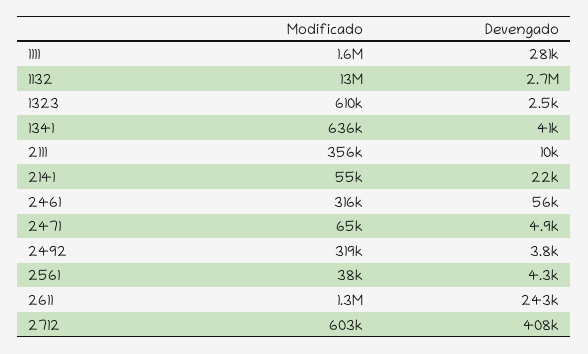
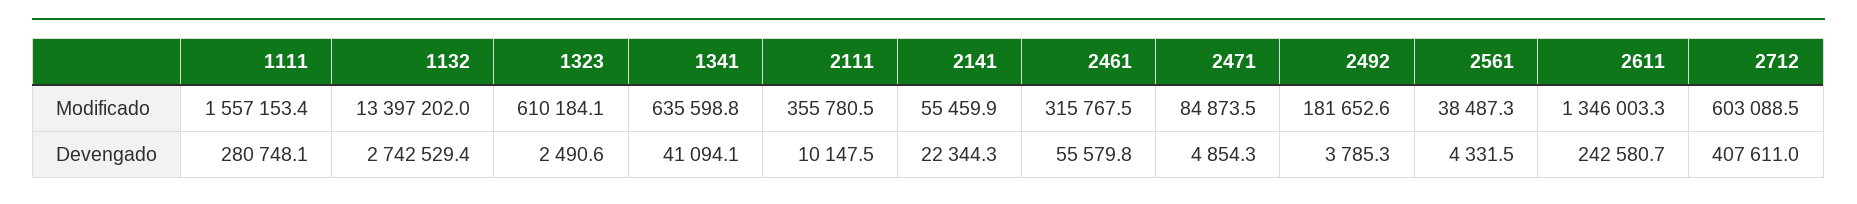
  {
    "Modificado": {
      "1111": 1557153.4,
      "1132": 13397202,
      "1323": 610184.1,
      "1341": 635598.8,
      "2111": 355780.5,
      "2141": 55459.9,
      "2461": 315767.5,
-     "2471": 65000,
+     "2471": 84873.5,
-     "2492": 319000,
+     "2492": 181652.6,
      "2561": 38487.3,
      "2611": 1346003.3,
      "2712": 603088.5
    },
    "Devengado": {
      "1111": 280748.1,
      "1132": 2742529.4,
      "1323": 2490.6,
      "1341": 41094.1,
      "2111": 10147.5,
      "2141": 22344.3,
      "2461": 55579.8,
      "2471": 4854.3,
      "2492": 3785.3,
      "2561": 4331.5,
      "2611": 242580.7,
      "2712": 407611
    }
  }

